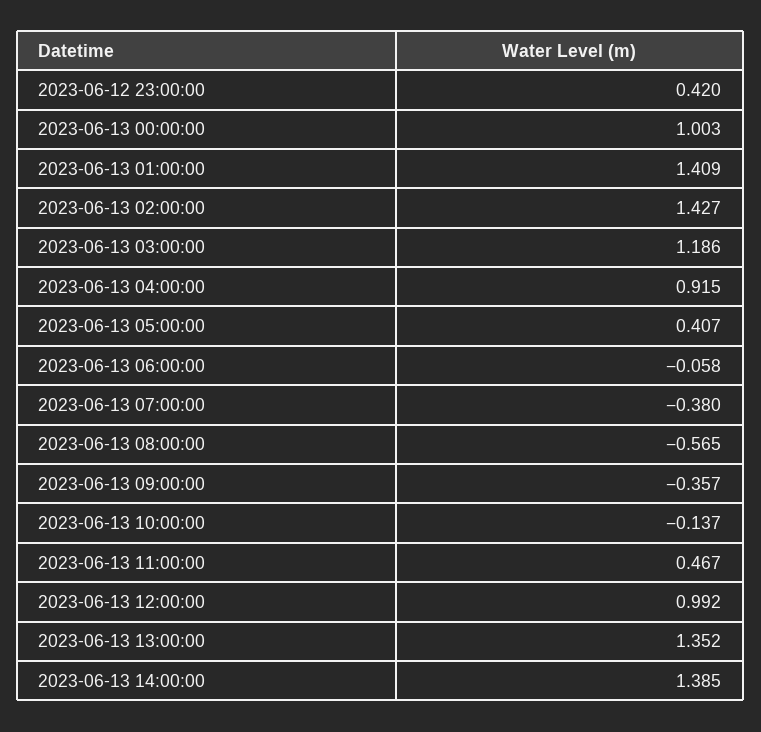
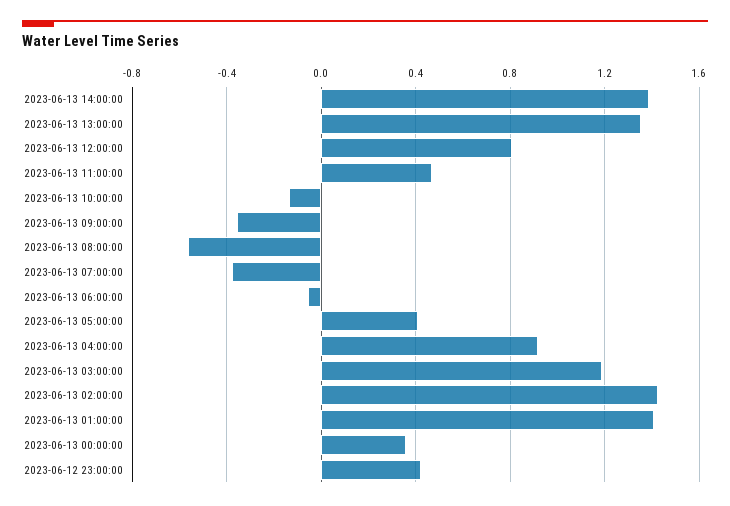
  {
    "2023-06-12 23:00:00": 0.42,
-   "2023-06-13 00:00:00": 1.003,
+   "2023-06-13 00:00:00": 0.35,
    "2023-06-13 01:00:00": 1.409,
    "2023-06-13 02:00:00": 1.427,
    "2023-06-13 03:00:00": 1.186,
    "2023-06-13 04:00:00": 0.915,
    "2023-06-13 05:00:00": 0.407,
    "2023-06-13 06:00:00": -0.058,
    "2023-06-13 07:00:00": -0.38,
    "2023-06-13 08:00:00": -0.565,
    "2023-06-13 09:00:00": -0.357,
    "2023-06-13 10:00:00": -0.137,
    "2023-06-13 11:00:00": 0.467,
-   "2023-06-13 12:00:00": 0.992,
+   "2023-06-13 12:00:00": 0.8,
    "2023-06-13 13:00:00": 1.352,
    "2023-06-13 14:00:00": 1.385
  }

